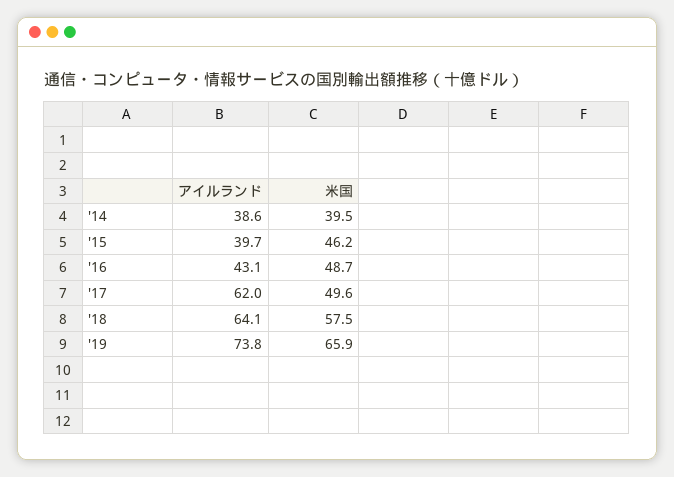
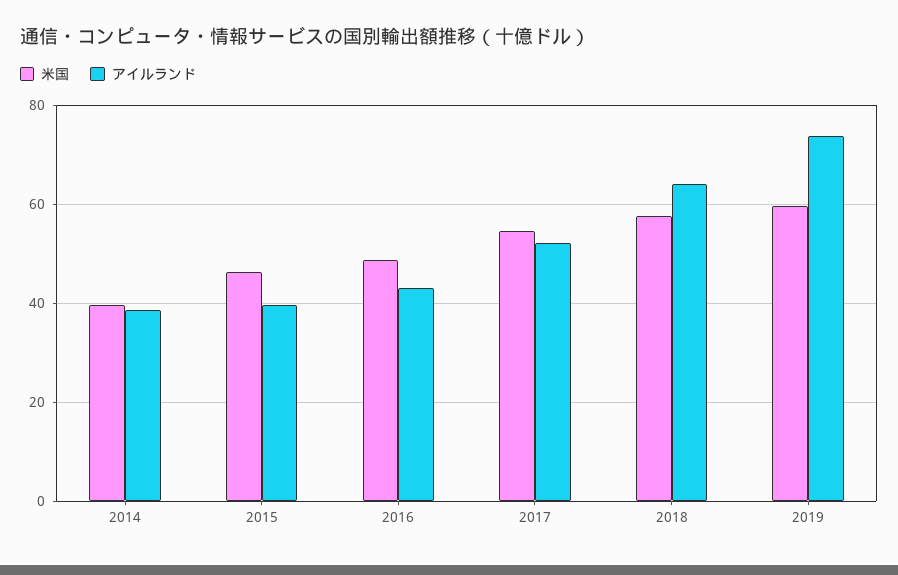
  {
    "アイルランド": {
      "'14": 38.6,
      "'15": 39.7,
      "'16": 43.1,
-     "'17": 62,
+     "'17": 52,
      "'18": 64.1,
      "'19": 73.8
    },
    "米国": {
      "'14": 39.5,
      "'15": 46.2,
      "'16": 48.7,
-     "'17": 49.6,
+     "'17": 54,
      "'18": 57.5,
-     "'19": 65.9
+     "'19": 60
    }
  }

